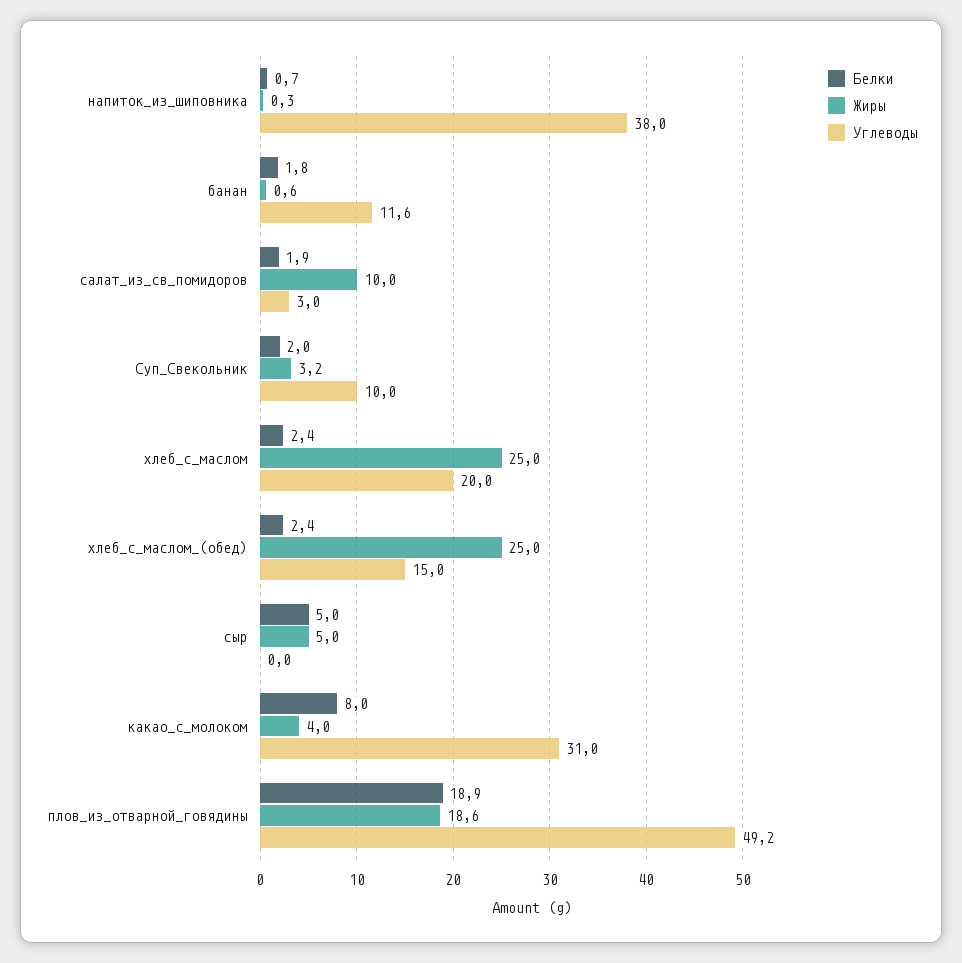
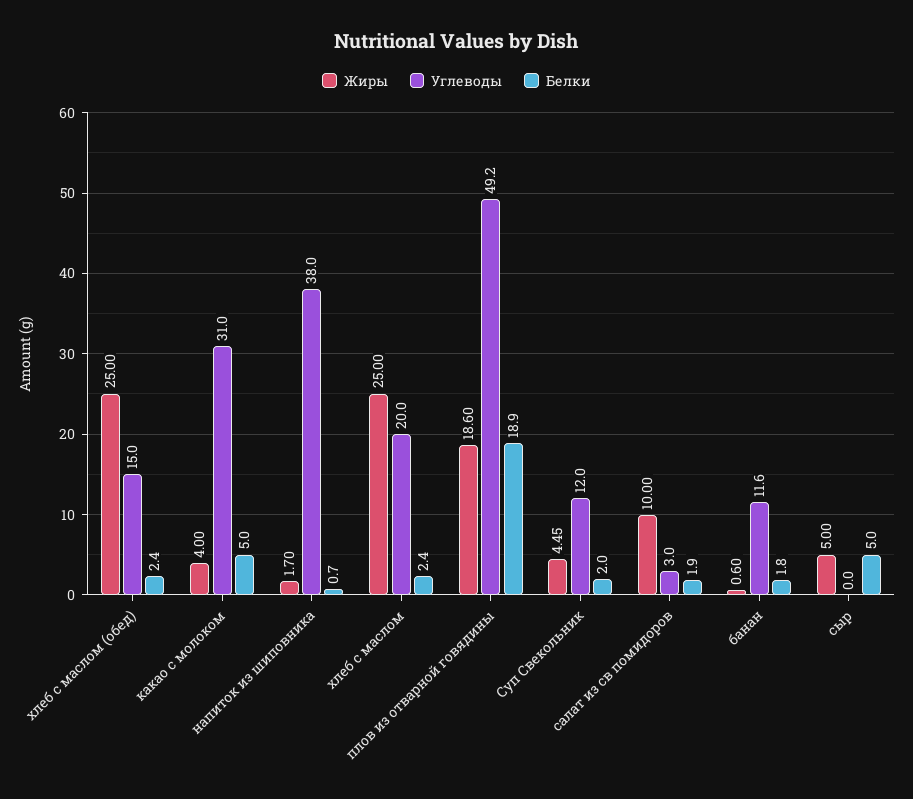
  {
    "Белки": {
      "напиток_из_шиповника": 0.7,
      "банан": 1.8,
      "салат_из_св_помидоров": 1.9,
      "Суп_Свекольник": 2,
      "хлеб_с_маслом": 2.4,
      "хлеб_с_маслом_(обед)": 2.4,
      "сыр": 5,
-     "какао_с_молоком": 8,
+     "какао_с_молоком": 5,
      "плов_из_отварной_говядины": 18.9
    },
    "Жиры": {
-     "напиток_из_шиповника": 0.3,
+     "напиток_из_шиповника": 1.7,
      "банан": 0.6,
      "салат_из_св_помидоров": 10,
-     "Суп_Свекольник": 3.2,
+     "Суп_Свекольник": 4.45,
      "хлеб_с_маслом": 25,
      "хлеб_с_маслом_(обед)": 25,
      "сыр": 5,
      "какао_с_молоком": 4,
      "плов_из_отварной_говядины": 18.6
    },
    "Углеводы": {
      "напиток_из_шиповника": 38,
      "банан": 11.6,
      "салат_из_св_помидоров": 3,
-     "Суп_Свекольник": 10,
+     "Суп_Свекольник": 12,
      "хлеб_с_маслом": 20,
      "хлеб_с_маслом_(обед)": 15,
      "сыр": 0,
      "какао_с_молоком": 31,
      "плов_из_отварной_говядины": 49.2
    }
  }

